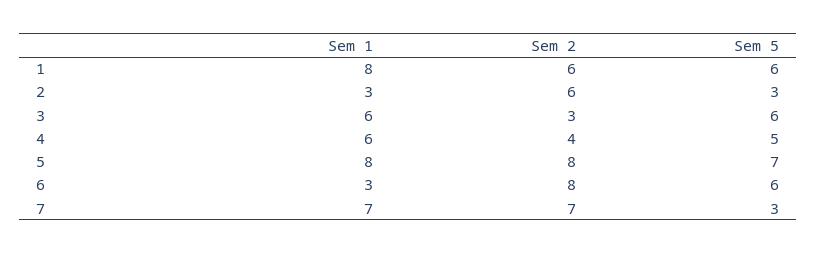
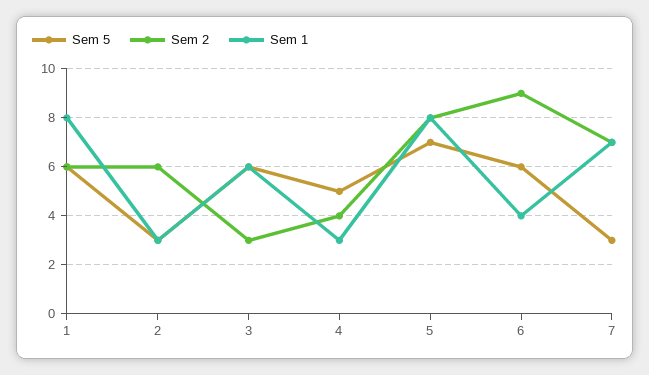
  {
    "Sem 1": {
      "1": 8,
      "2": 3,
      "3": 6,
-     "4": 6,
+     "4": 3,
      "5": 8,
-     "6": 3,
+     "6": 4,
      "7": 7
    },
    "Sem 2": {
      "1": 6,
      "2": 6,
      "3": 3,
      "4": 4,
      "5": 8,
-     "6": 8,
+     "6": 9,
      "7": 7
    },
    "Sem 5": {
      "1": 6,
      "2": 3,
      "3": 6,
      "4": 5,
      "5": 7,
      "6": 6,
      "7": 3
    }
  }

